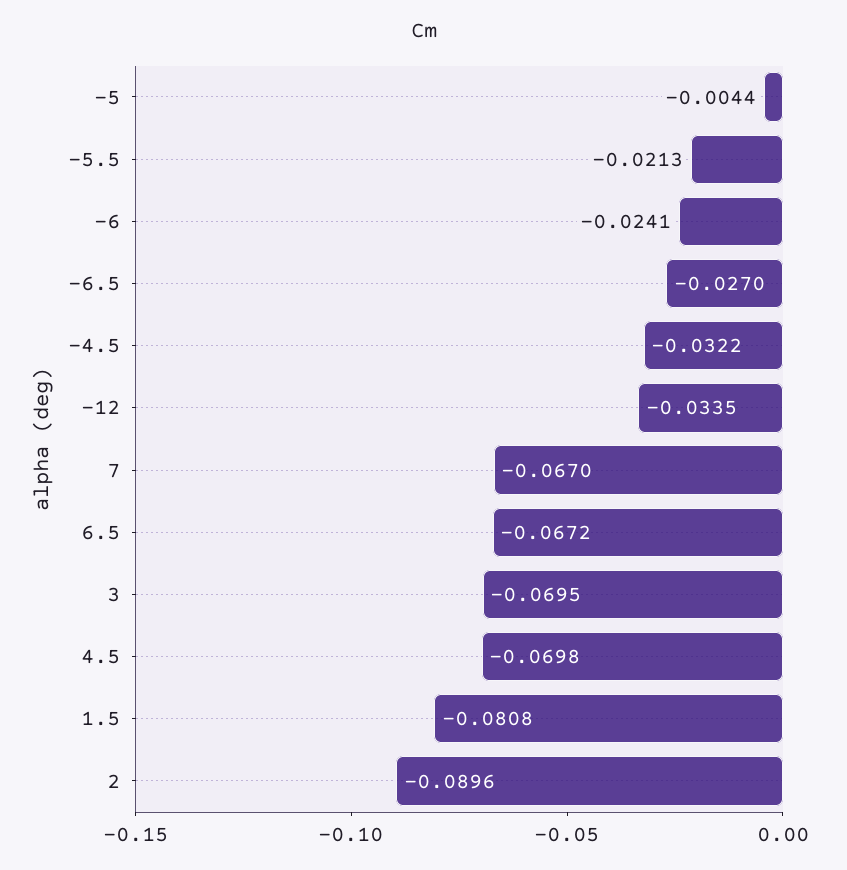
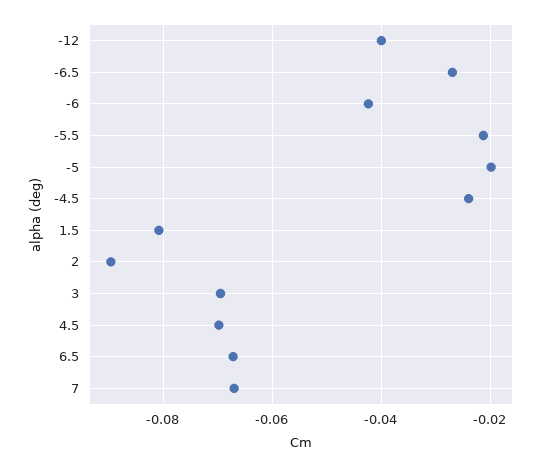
  {
-   "-5": -0.0044,
+   "-5": -0.02,
    "-5.5": -0.0213,
-   "-6": -0.0241,
+   "-6": -0.042,
    "-6.5": -0.027,
-   "-4.5": -0.0322,
+   "-4.5": -0.024,
-   "-12": -0.0335,
+   "-12": -0.04,
    "7": -0.067,
    "6.5": -0.0672,
    "3": -0.0695,
    "4.5": -0.0698,
    "1.5": -0.0808,
    "2": -0.0896
  }

